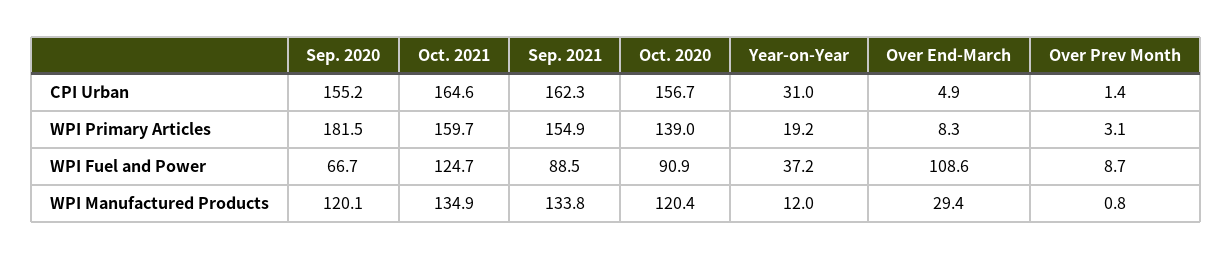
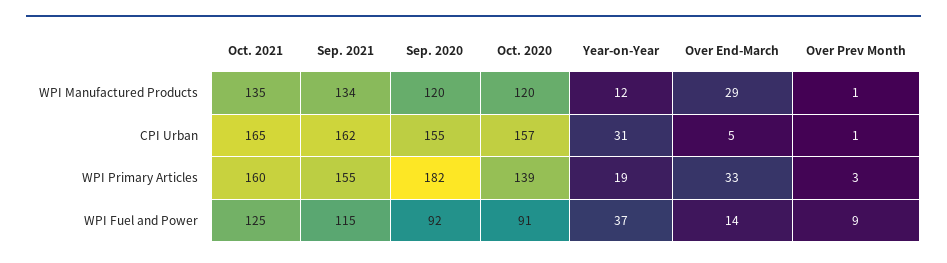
  {
    "Sep. 2020": {
      "CPI Urban": 155.2,
      "WPI Primary Articles": 181.5,
-     "WPI Fuel and Power": 66.7,
+     "WPI Fuel and Power": 92,
      "WPI Manufactured Products": 120.1
    },
    "Oct. 2021": {
      "CPI Urban": 164.6,
      "WPI Primary Articles": 159.7,
      "WPI Fuel and Power": 124.7,
      "WPI Manufactured Products": 134.9
    },
    "Sep. 2021": {
      "CPI Urban": 162.3,
      "WPI Primary Articles": 154.9,
-     "WPI Fuel and Power": 88.5,
+     "WPI Fuel and Power": 115,
      "WPI Manufactured Products": 133.8
    },
    "Oct. 2020": {
      "CPI Urban": 156.7,
      "WPI Primary Articles": 139,
      "WPI Fuel and Power": 90.9,
      "WPI Manufactured Products": 120.4
    },
    "Year-on-Year": {
      "CPI Urban": 31,
      "WPI Primary Articles": 19.2,
      "WPI Fuel and Power": 37.2,
      "WPI Manufactured Products": 12
    },
    "Over End-March": {
      "CPI Urban": 4.9,
-     "WPI Primary Articles": 8.3,
+     "WPI Primary Articles": 33,
-     "WPI Fuel and Power": 108.6,
+     "WPI Fuel and Power": 14,
      "WPI Manufactured Products": 29.4
    },
    "Over Prev Month": {
      "CPI Urban": 1.4,
      "WPI Primary Articles": 3.1,
      "WPI Fuel and Power": 8.7,
      "WPI Manufactured Products": 0.8
    }
  }

